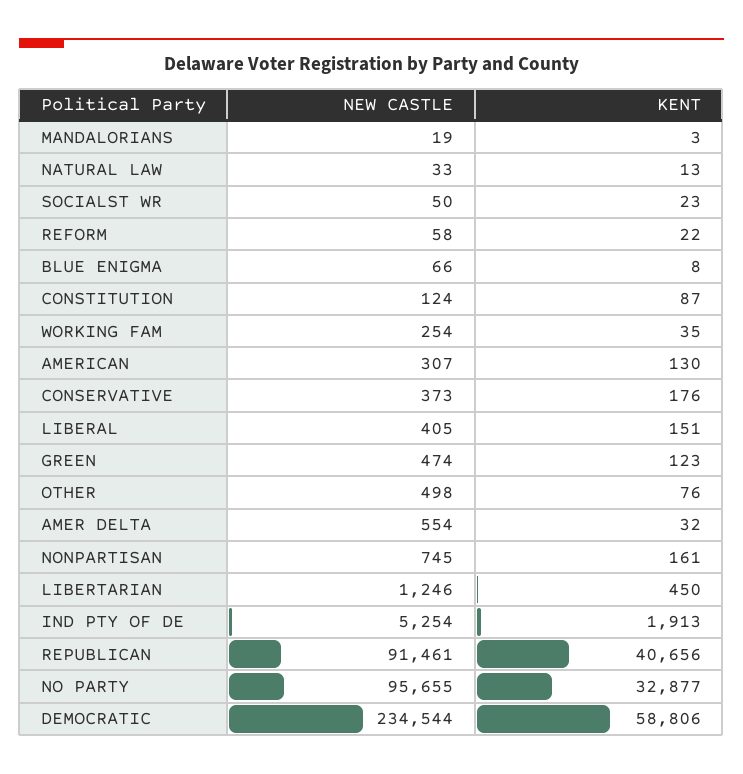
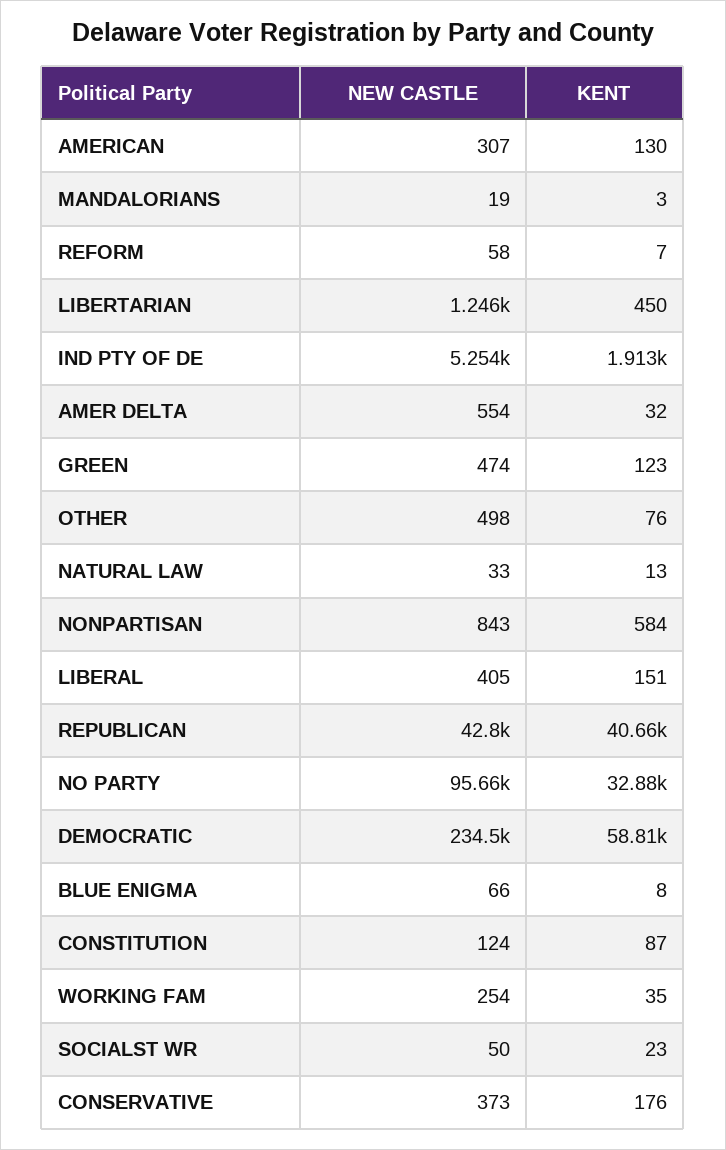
  {
    "NEW CASTLE": {
      "MANDALORIANS": 19,
      "NATURAL LAW": 33,
      "SOCIALST WR": 50,
      "REFORM": 58,
      "BLUE ENIGMA": 66,
      "CONSTITUTION": 124,
      "WORKING FAM": 254,
      "AMERICAN": 307,
      "CONSERVATIVE": 373,
      "LIBERAL": 405,
      "GREEN": 474,
      "OTHER": 498,
      "AMER DELTA": 554,
-     "NONPARTISAN": 745,
+     "NONPARTISAN": 843,
      "LIBERTARIAN": 1246,
      "IND PTY OF DE": 5254,
-     "REPUBLICAN": 91461,
+     "REPUBLICAN": 42800,
      "NO PARTY": 95655,
      "DEMOCRATIC": 234544
    },
    "KENT": {
      "MANDALORIANS": 3,
      "NATURAL LAW": 13,
      "SOCIALST WR": 23,
-     "REFORM": 22,
+     "REFORM": 7,
      "BLUE ENIGMA": 8,
      "CONSTITUTION": 87,
      "WORKING FAM": 35,
      "AMERICAN": 130,
      "CONSERVATIVE": 176,
      "LIBERAL": 151,
      "GREEN": 123,
      "OTHER": 76,
      "AMER DELTA": 32,
-     "NONPARTISAN": 161,
+     "NONPARTISAN": 584,
      "LIBERTARIAN": 450,
      "IND PTY OF DE": 1913,
      "REPUBLICAN": 40656,
      "NO PARTY": 32877,
      "DEMOCRATIC": 58806
    }
  }

